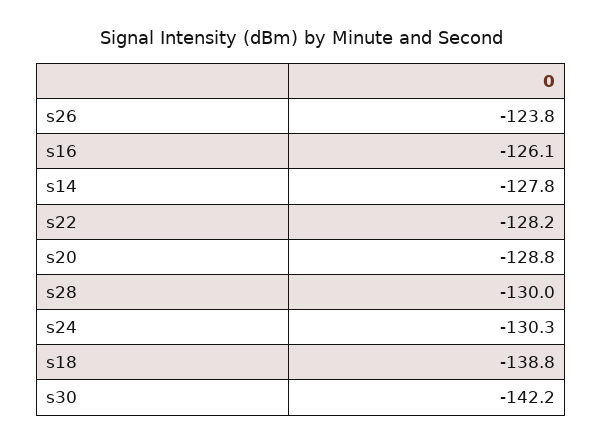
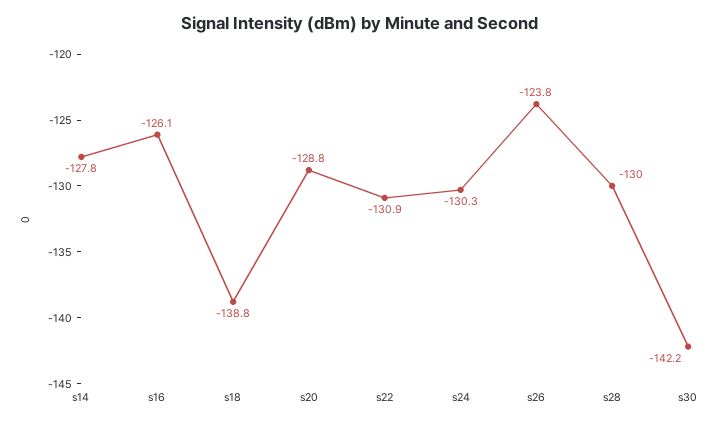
  {
    "s26": -123.8,
    "s16": -126.1,
    "s14": -127.8,
-   "s22": -128.2,
+   "s22": -130.9,
    "s20": -128.8,
    "s28": -130,
    "s24": -130.3,
    "s18": -138.8,
    "s30": -142.2
  }

